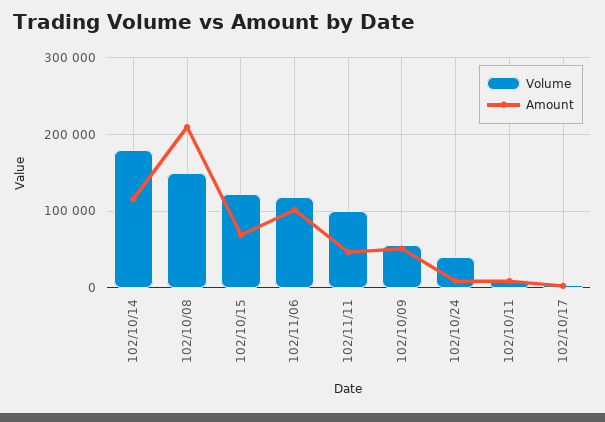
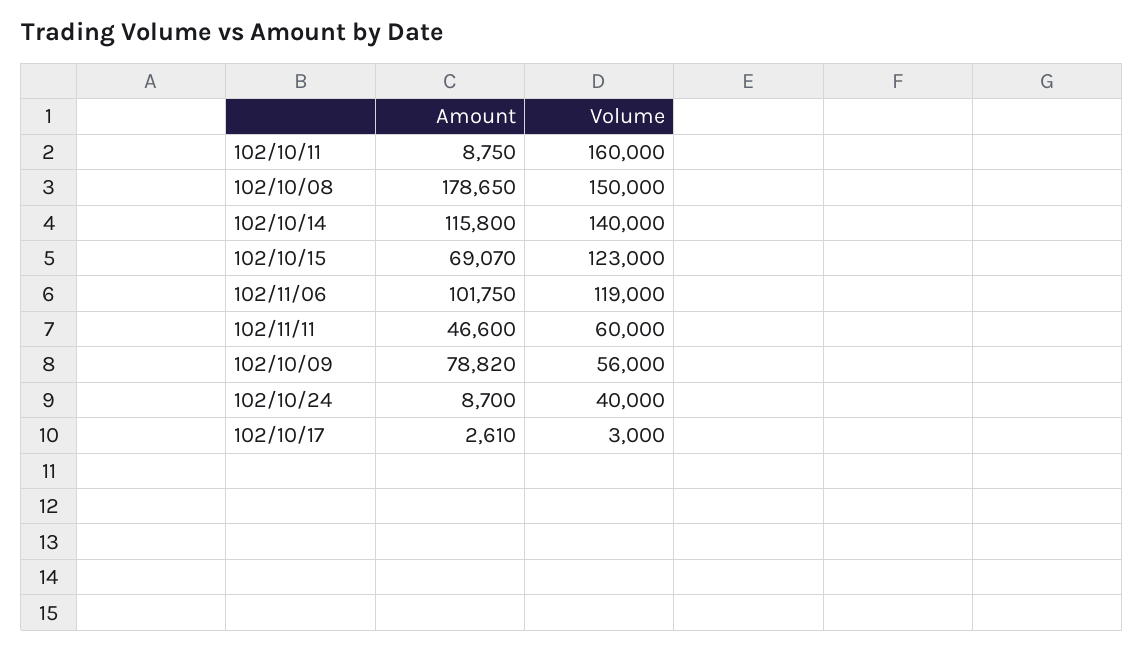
  {
    "Volume": {
-     "102/10/14": 180000,
+     "102/10/14": 140000,
      "102/10/08": 150000,
      "102/10/15": 123000,
      "102/11/06": 119000,
-     "102/11/11": 100000,
+     "102/11/11": 60000,
      "102/10/09": 56000,
      "102/10/24": 40000,
-     "102/10/11": 10000,
+     "102/10/11": 160000,
      "102/10/17": 3000
    },
    "Amount": {
      "102/10/14": 115800,
-     "102/10/08": 210000,
+     "102/10/08": 178650,
      "102/10/15": 69070,
      "102/11/06": 101750,
      "102/11/11": 46600,
-     "102/10/09": 50000,
+     "102/10/09": 78820,
      "102/10/24": 8700,
      "102/10/11": 8750,
      "102/10/17": 2610
    }
  }

